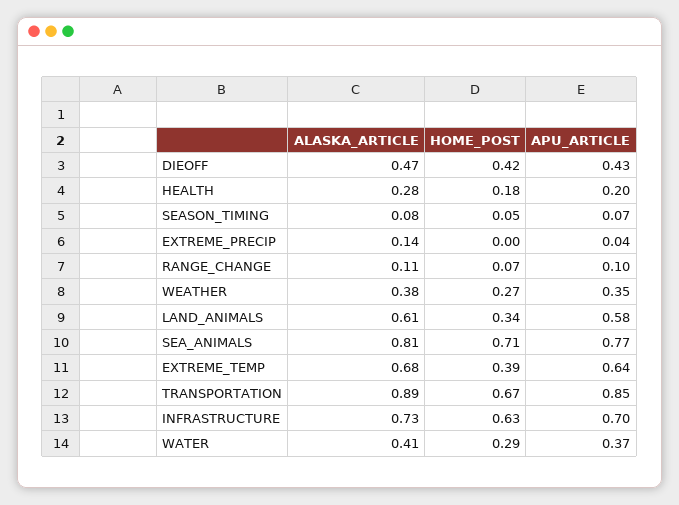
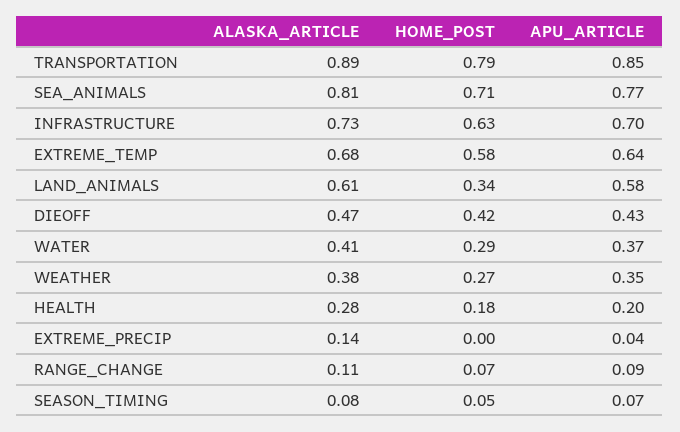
  {
    "ALASKA_ARTICLE": {
      "DIEOFF": 0.47,
      "HEALTH": 0.28,
      "SEASON_TIMING": 0.08,
      "EXTREME_PRECIP": 0.14,
      "RANGE_CHANGE": 0.11,
      "WEATHER": 0.38,
      "LAND_ANIMALS": 0.61,
      "SEA_ANIMALS": 0.81,
      "EXTREME_TEMP": 0.68,
      "TRANSPORTATION": 0.89,
      "INFRASTRUCTURE": 0.73,
      "WATER": 0.41
    },
    "HOME_POST": {
      "DIEOFF": 0.42,
      "HEALTH": 0.18,
      "SEASON_TIMING": 0.05,
      "EXTREME_PRECIP": 0,
      "RANGE_CHANGE": 0.07,
      "WEATHER": 0.27,
      "LAND_ANIMALS": 0.34,
      "SEA_ANIMALS": 0.71,
-     "EXTREME_TEMP": 0.39,
+     "EXTREME_TEMP": 0.58,
-     "TRANSPORTATION": 0.67,
+     "TRANSPORTATION": 0.79,
      "INFRASTRUCTURE": 0.63,
      "WATER": 0.29
    },
    "APU_ARTICLE": {
      "DIEOFF": 0.43,
      "HEALTH": 0.2,
      "SEASON_TIMING": 0.07,
      "EXTREME_PRECIP": 0.04,
-     "RANGE_CHANGE": 0.1,
+     "RANGE_CHANGE": 0.09,
      "WEATHER": 0.35,
      "LAND_ANIMALS": 0.58,
      "SEA_ANIMALS": 0.77,
      "EXTREME_TEMP": 0.64,
      "TRANSPORTATION": 0.85,
      "INFRASTRUCTURE": 0.7,
      "WATER": 0.37
    }
  }

